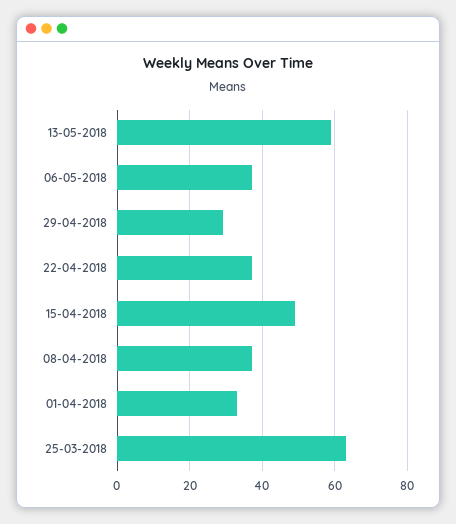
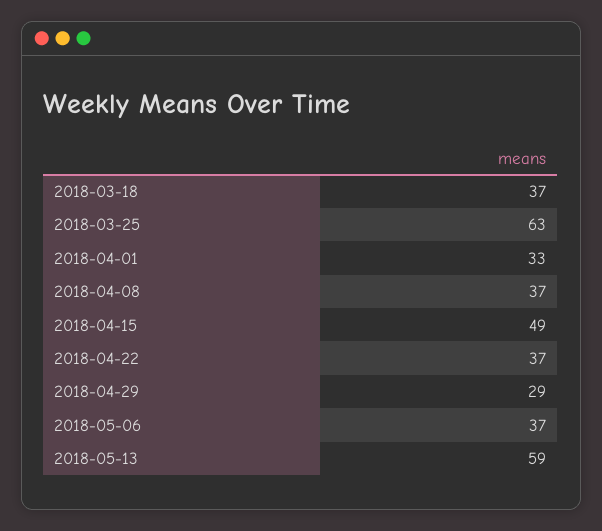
  {
    "13-05-2018": 59,
    "06-05-2018": 37,
    "29-04-2018": 29,
    "22-04-2018": 37,
    "15-04-2018": 49,
    "08-04-2018": 37,
    "01-04-2018": 33,
-   "25-03-2018": 63
+   "25-03-2018": 63,
+   "2018-03-18": 37
  }

